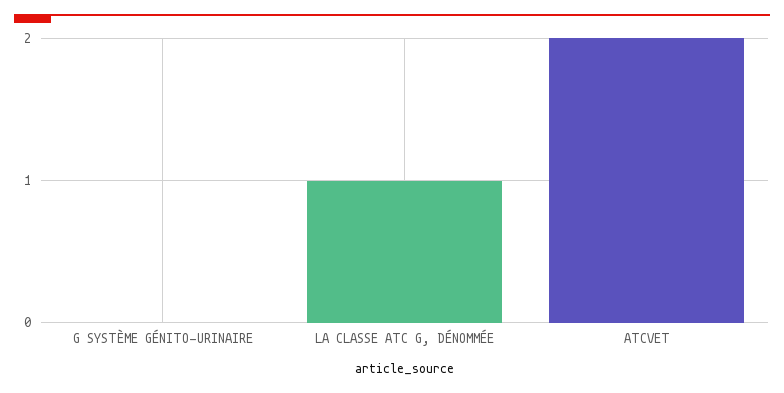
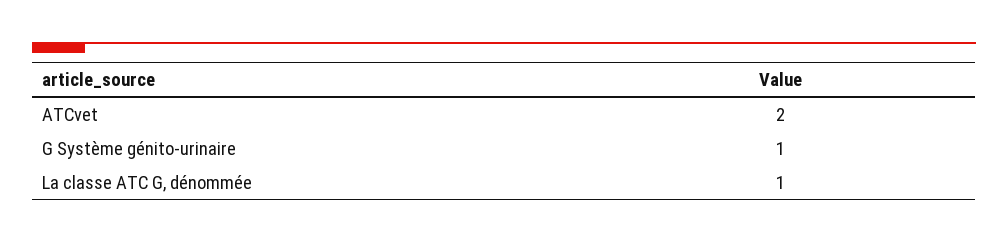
  {
-   "G SYSTÈME GÉNITO-URINAIRE": 0,
+   "G SYSTÈME GÉNITO-URINAIRE": 1,
    "LA CLASSE ATC G, DÉNOMMÉE": 1,
    "ATCVET": 2
  }

